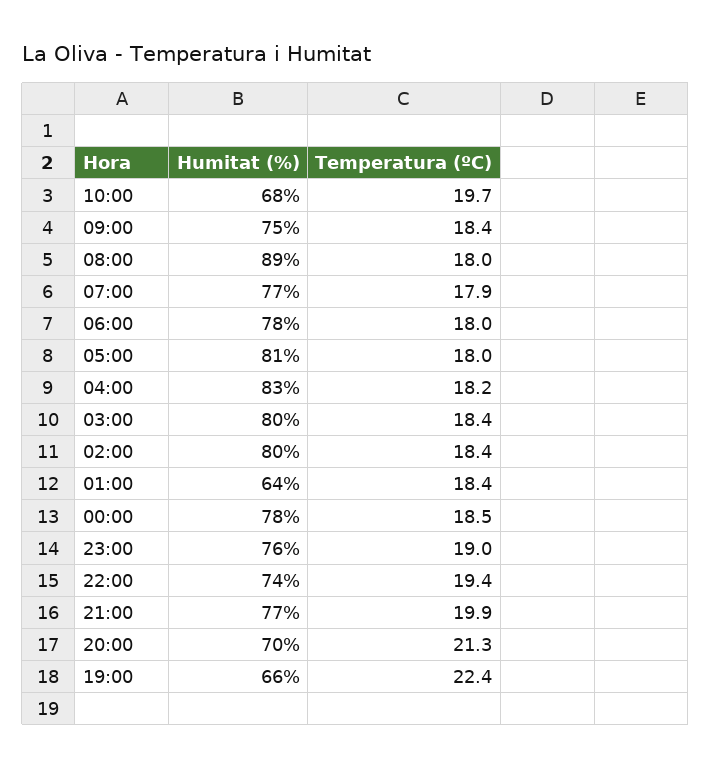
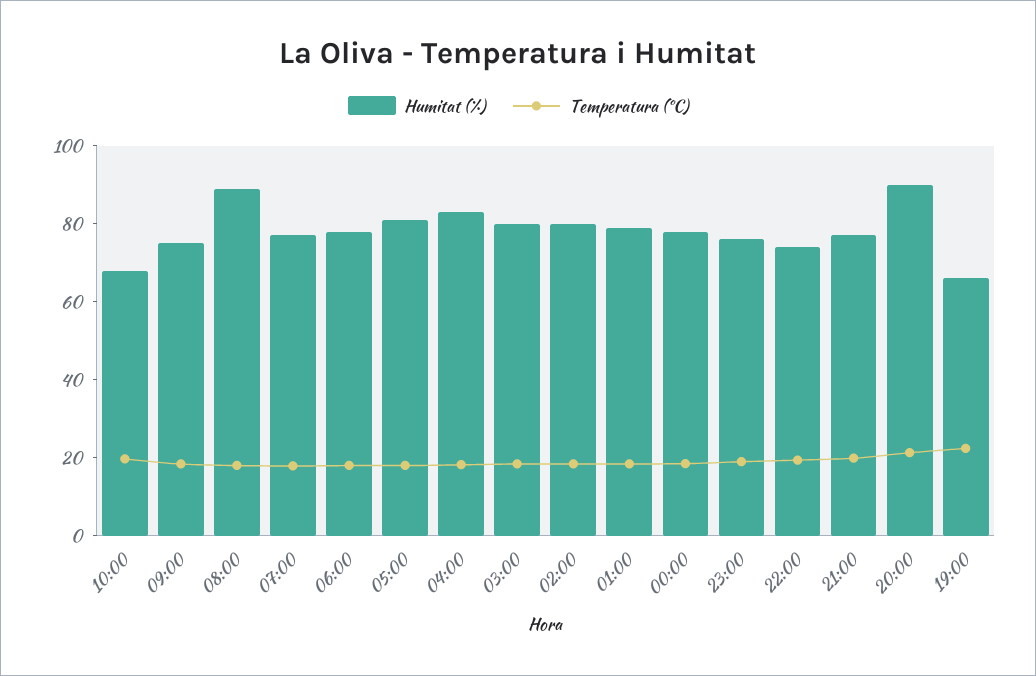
  {
    "Humitat (%)": {
      "10:00": 68,
      "09:00": 75,
      "08:00": 89,
      "07:00": 77,
      "06:00": 78,
      "05:00": 81,
      "04:00": 83,
      "03:00": 80,
      "02:00": 80,
-     "01:00": 64,
+     "01:00": 80,
      "00:00": 78,
      "23:00": 76,
      "22:00": 74,
      "21:00": 77,
-     "20:00": 70,
+     "20:00": 90,
      "19:00": 66
    },
    "Temperatura (ºC)": {
      "10:00": 19.7,
      "09:00": 18.4,
      "08:00": 18,
      "07:00": 17.9,
      "06:00": 18,
      "05:00": 18,
      "04:00": 18.2,
      "03:00": 18.4,
      "02:00": 18.4,
      "01:00": 18.4,
      "00:00": 18.5,
      "23:00": 19,
      "22:00": 19.4,
      "21:00": 19.9,
      "20:00": 21.3,
      "19:00": 22.4
    }
  }

